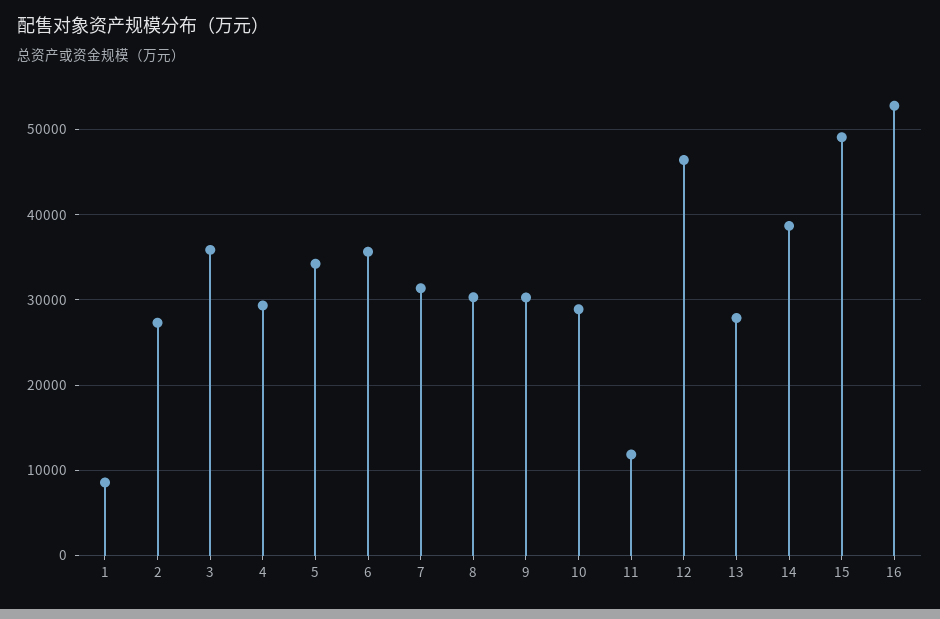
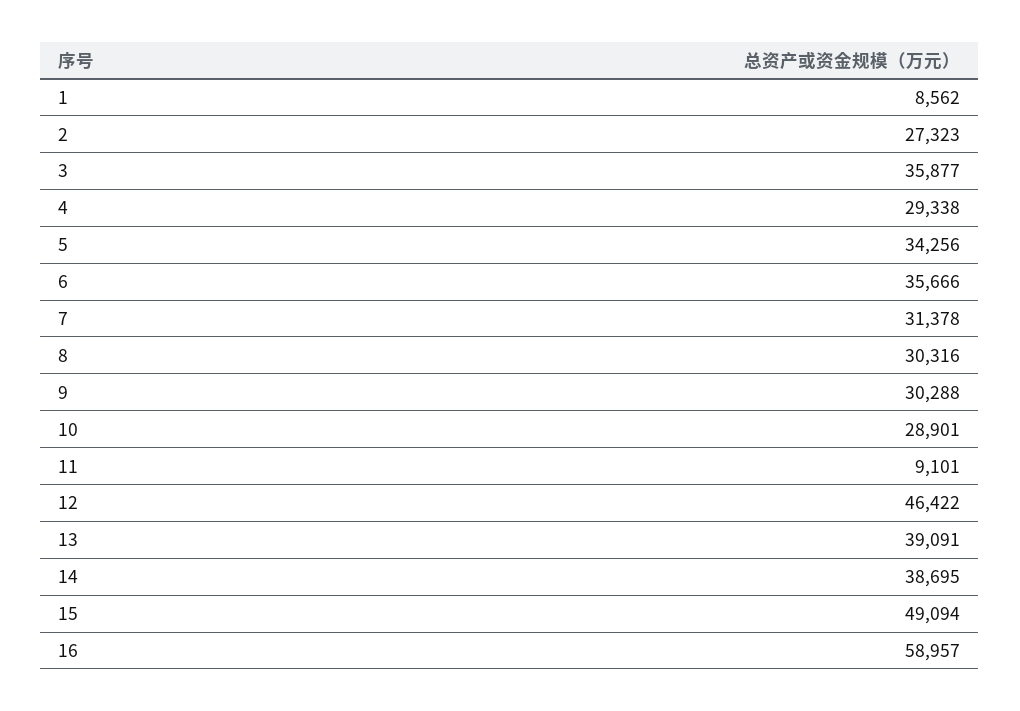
  {
    "1": 8562,
    "2": 27323,
    "3": 35877,
    "4": 29338,
    "5": 34256,
    "6": 35666,
    "7": 31378,
    "8": 30316,
    "9": 30288,
    "10": 28901,
-   "11": 12000,
+   "11": 9101,
    "12": 46422,
-   "13": 28000,
+   "13": 39091,
    "14": 38695,
    "15": 49094,
-   "16": 53000
+   "16": 58957
  }

